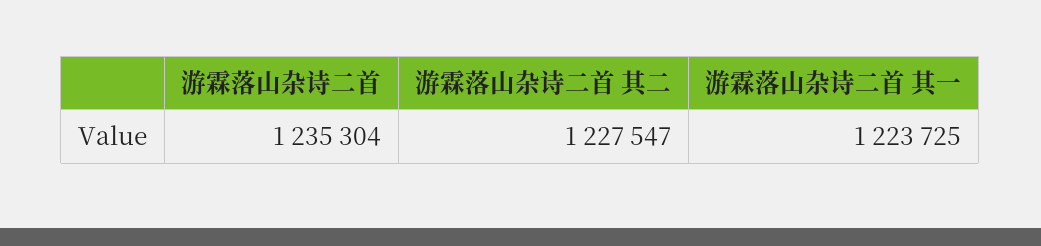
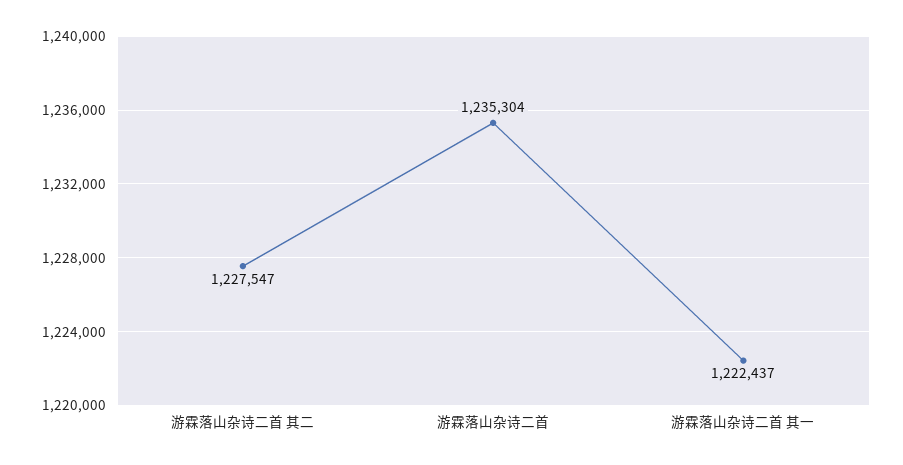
  {
    "游霖落山杂诗二首": 1235304,
    "游霖落山杂诗二首 其二": 1227547,
-   "游霖落山杂诗二首 其一": 1223725
+   "游霖落山杂诗二首 其一": 1222437
  }

